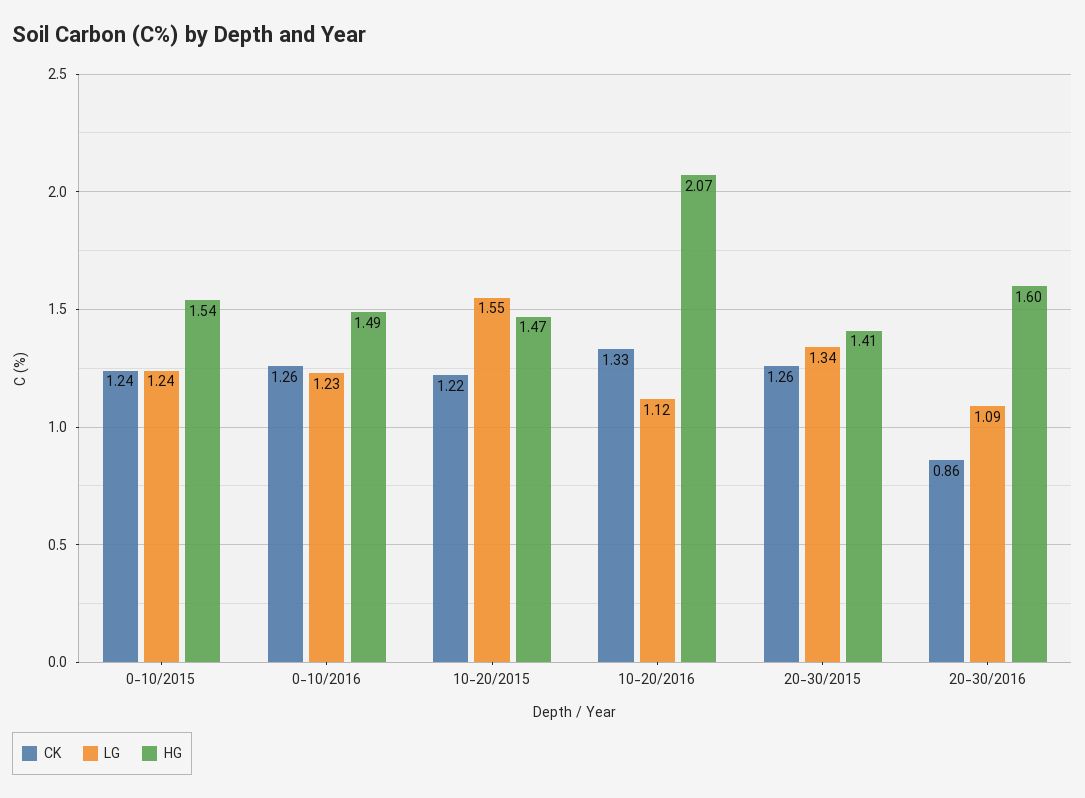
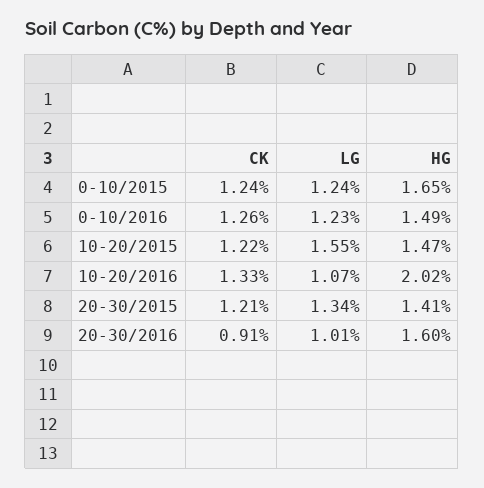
  {
    "CK": {
      "0-10/2015": 1.24,
      "0-10/2016": 1.26,
      "10-20/2015": 1.22,
      "10-20/2016": 1.33,
-     "20-30/2015": 1.26,
+     "20-30/2015": 1.21,
-     "20-30/2016": 0.86
+     "20-30/2016": 0.91
    },
    "LG": {
      "0-10/2015": 1.24,
      "0-10/2016": 1.23,
      "10-20/2015": 1.55,
-     "10-20/2016": 1.12,
+     "10-20/2016": 1.07,
      "20-30/2015": 1.34,
-     "20-30/2016": 1.09
+     "20-30/2016": 1.01
    },
    "HG": {
-     "0-10/2015": 1.54,
+     "0-10/2015": 1.65,
      "0-10/2016": 1.49,
      "10-20/2015": 1.47,
-     "10-20/2016": 2.07,
+     "10-20/2016": 2.02,
      "20-30/2015": 1.41,
      "20-30/2016": 1.6
    }
  }

